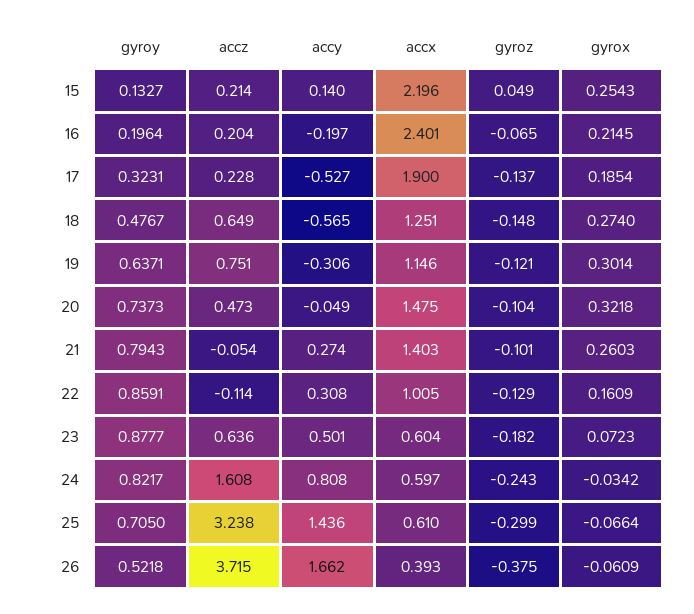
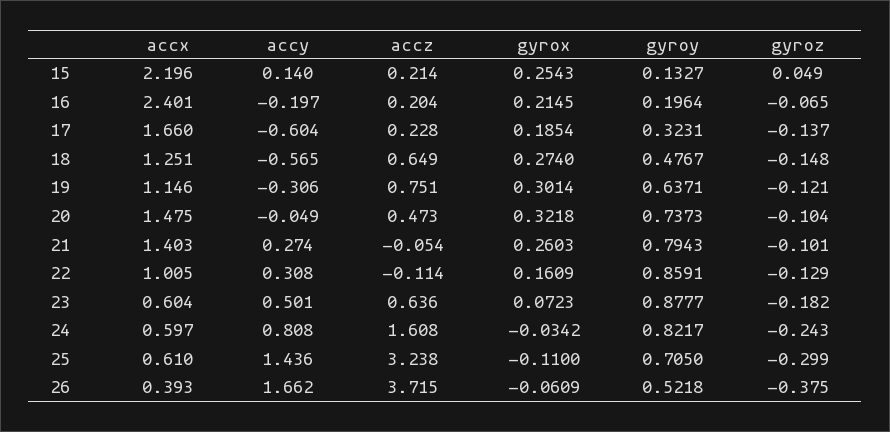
  {
    "gyroy": {
      "15": 0.1327,
      "16": 0.1964,
      "17": 0.3231,
      "18": 0.4767,
      "19": 0.6371,
      "20": 0.7373,
      "21": 0.7943,
      "22": 0.8591,
      "23": 0.8777,
      "24": 0.8217,
      "25": 0.705,
      "26": 0.5218
    },
    "accz": {
      "15": 0.214,
      "16": 0.204,
      "17": 0.228,
      "18": 0.649,
      "19": 0.751,
      "20": 0.473,
      "21": -0.054,
      "22": -0.114,
      "23": 0.636,
      "24": 1.608,
      "25": 3.238,
      "26": 3.715
    },
    "accy": {
      "15": 0.14,
      "16": -0.197,
-     "17": -0.527,
+     "17": -0.604,
      "18": -0.565,
      "19": -0.306,
      "20": -0.049,
      "21": 0.274,
      "22": 0.308,
      "23": 0.501,
      "24": 0.808,
      "25": 1.436,
      "26": 1.662
    },
    "accx": {
      "15": 2.196,
      "16": 2.401,
-     "17": 1.9,
+     "17": 1.66,
      "18": 1.251,
      "19": 1.146,
      "20": 1.475,
      "21": 1.403,
      "22": 1.005,
      "23": 0.604,
      "24": 0.597,
      "25": 0.61,
      "26": 0.393
    },
    "gyroz": {
      "15": 0.049,
      "16": -0.065,
      "17": -0.137,
      "18": -0.148,
      "19": -0.121,
      "20": -0.104,
      "21": -0.101,
      "22": -0.129,
      "23": -0.182,
      "24": -0.243,
      "25": -0.299,
      "26": -0.375
    },
    "gyrox": {
      "15": 0.2543,
      "16": 0.2145,
      "17": 0.1854,
      "18": 0.274,
      "19": 0.3014,
      "20": 0.3218,
      "21": 0.2603,
      "22": 0.1609,
      "23": 0.0723,
      "24": -0.0342,
-     "25": -0.0664,
+     "25": -0.11,
      "26": -0.0609
    }
  }

